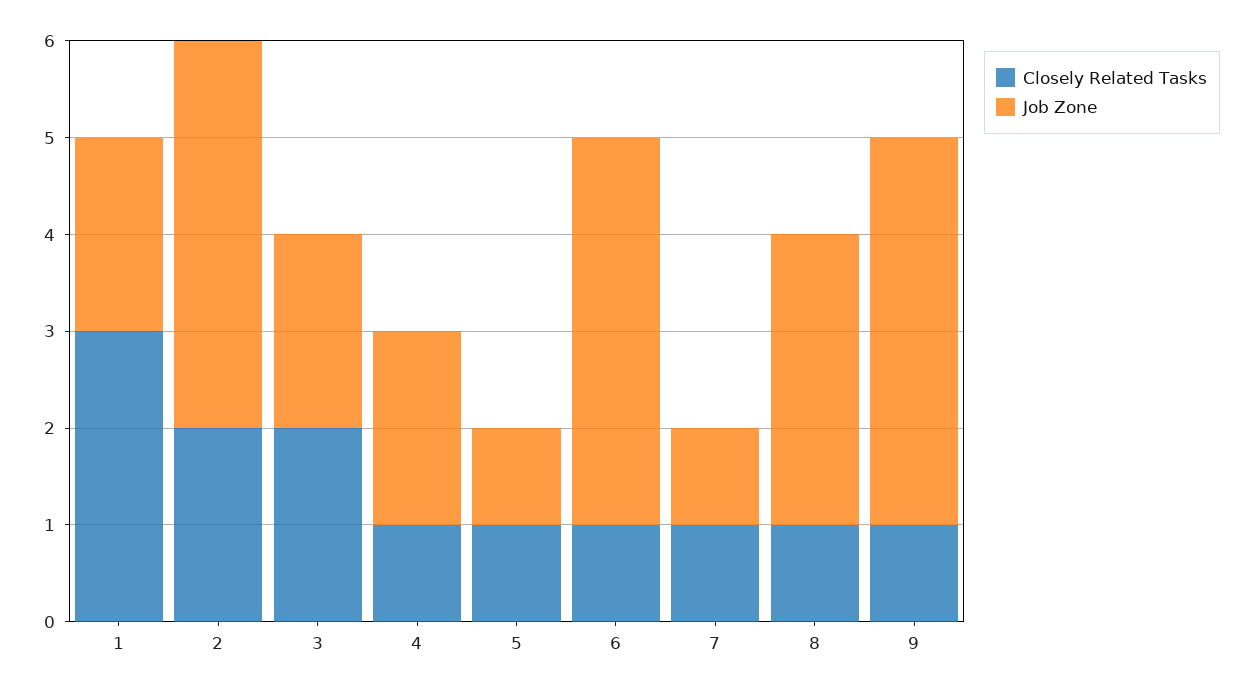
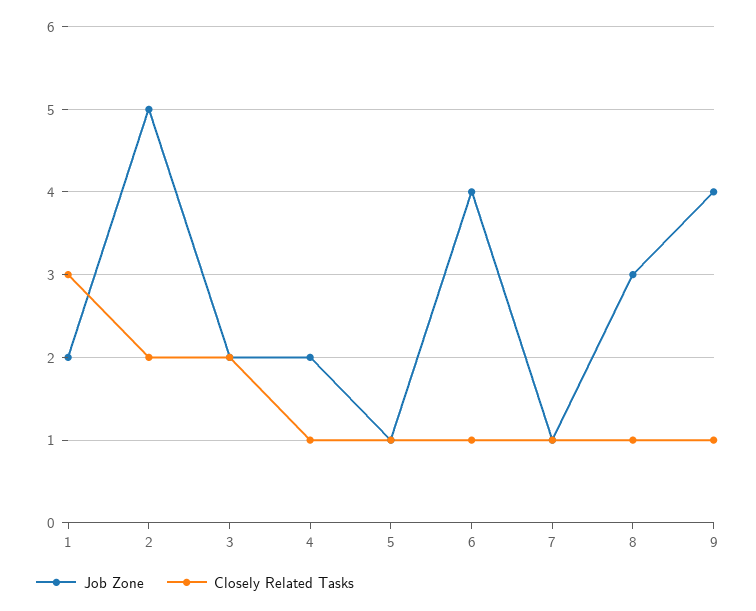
  {
    "Closely Related Tasks": {
      "1": 3,
      "2": 2,
      "3": 2,
      "4": 1,
      "5": 1,
      "6": 1,
      "7": 1,
      "8": 1,
      "9": 1
    },
    "Job Zone": {
      "1": 2,
-     "2": 4,
+     "2": 5,
      "3": 2,
      "4": 2,
      "5": 1,
      "6": 4,
      "7": 1,
      "8": 3,
      "9": 4
    }
  }

